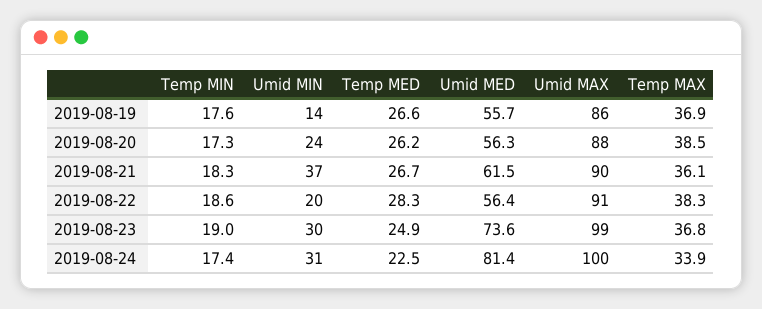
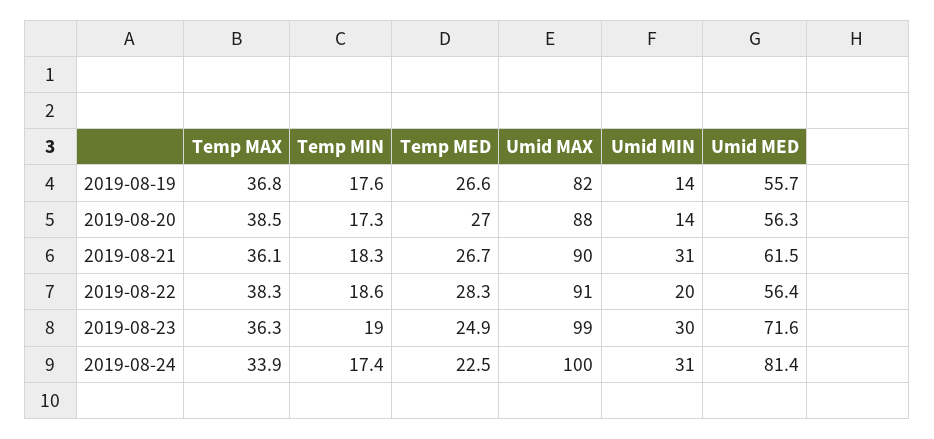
  {
    "Temp MIN": {
      "2019-08-19": 17.6,
      "2019-08-20": 17.3,
      "2019-08-21": 18.3,
      "2019-08-22": 18.6,
      "2019-08-23": 19,
      "2019-08-24": 17.4
    },
    "Umid MIN": {
      "2019-08-19": 14,
-     "2019-08-20": 24,
+     "2019-08-20": 14,
-     "2019-08-21": 37,
+     "2019-08-21": 31,
      "2019-08-22": 20,
      "2019-08-23": 30,
      "2019-08-24": 31
    },
    "Temp MED": {
      "2019-08-19": 26.6,
-     "2019-08-20": 26.2,
+     "2019-08-20": 27,
      "2019-08-21": 26.7,
      "2019-08-22": 28.3,
      "2019-08-23": 24.9,
      "2019-08-24": 22.5
    },
    "Umid MED": {
      "2019-08-19": 55.7,
      "2019-08-20": 56.3,
      "2019-08-21": 61.5,
      "2019-08-22": 56.4,
-     "2019-08-23": 73.6,
+     "2019-08-23": 71.6,
      "2019-08-24": 81.4
    },
    "Umid MAX": {
-     "2019-08-19": 86,
+     "2019-08-19": 82,
      "2019-08-20": 88,
      "2019-08-21": 90,
      "2019-08-22": 91,
      "2019-08-23": 99,
      "2019-08-24": 100
    },
    "Temp MAX": {
-     "2019-08-19": 36.9,
+     "2019-08-19": 36.8,
      "2019-08-20": 38.5,
      "2019-08-21": 36.1,
      "2019-08-22": 38.3,
-     "2019-08-23": 36.8,
+     "2019-08-23": 36.3,
      "2019-08-24": 33.9
    }
  }

